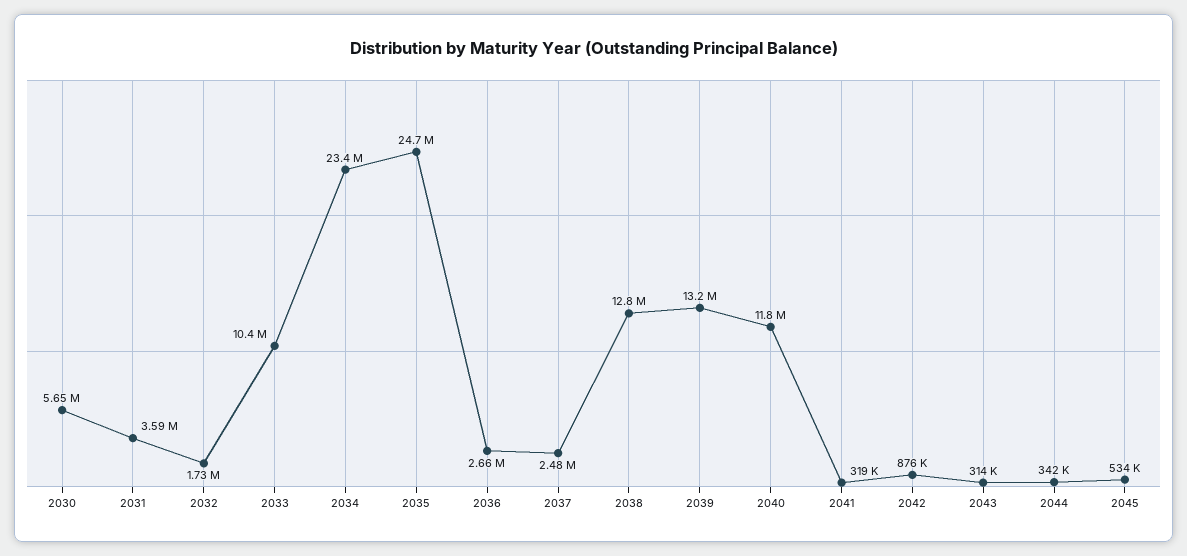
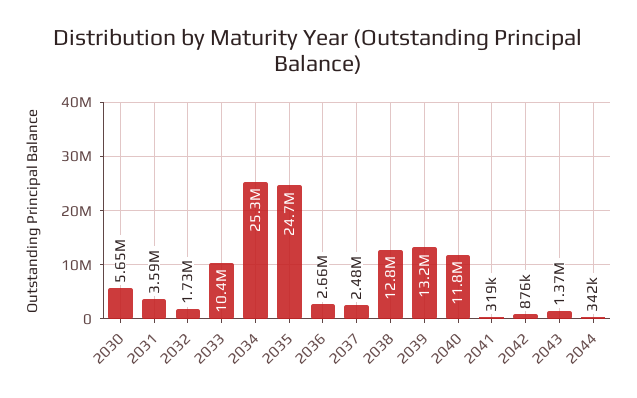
  {
    "2030": 5650000,
    "2031": 3590000,
    "2032": 1730000,
    "2033": 10400000,
-   "2034": 23400000,
+   "2034": 25300000,
    "2035": 24700000,
    "2036": 2660000,
    "2037": 2480000,
    "2038": 12800000,
    "2039": 13200000,
    "2040": 11800000,
    "2041": 319000,
    "2042": 876000,
-   "2043": 314000,
+   "2043": 1370000,
-   "2044": 342000,
+   "2044": 342000
-   "2045": 534000
  }

